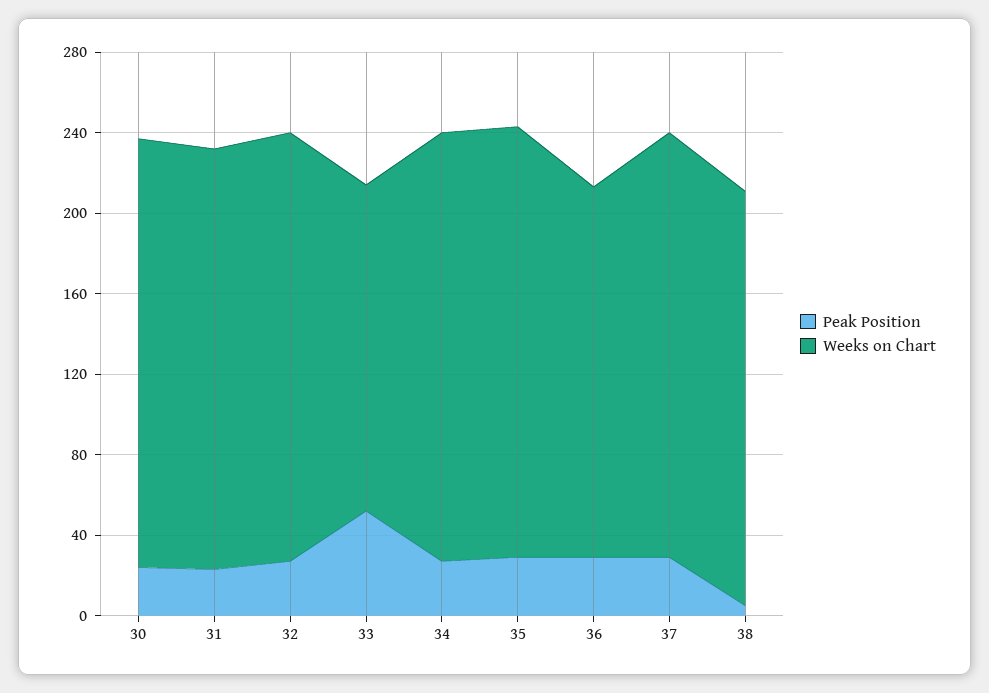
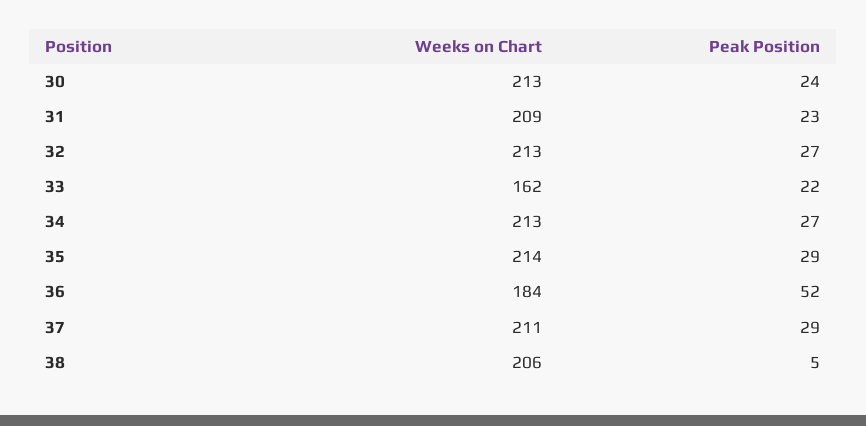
  {
    "Peak Position": {
      "30": 24,
      "31": 23,
      "32": 27,
-     "33": 50,
+     "33": 22,
      "34": 27,
      "35": 29,
-     "36": 30,
+     "36": 52,
      "37": 29,
      "38": 5
    },
    "Weeks on Chart": {
      "30": 213,
      "31": 209,
      "32": 213,
      "33": 162,
      "34": 213,
      "35": 214,
      "36": 184,
      "37": 211,
      "38": 206
    }
  }

